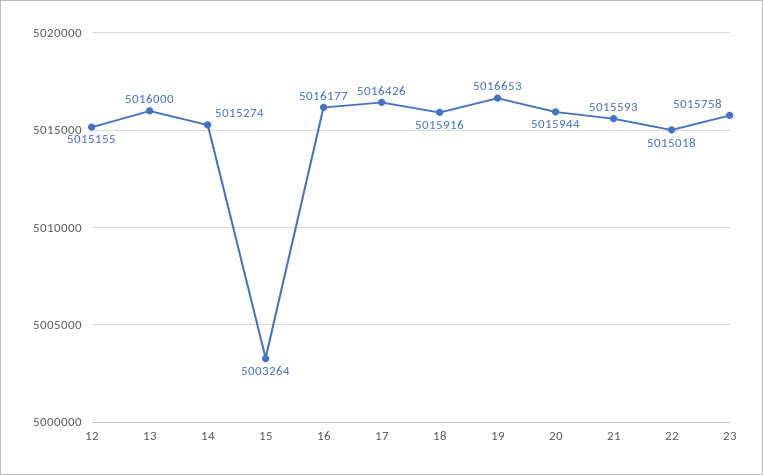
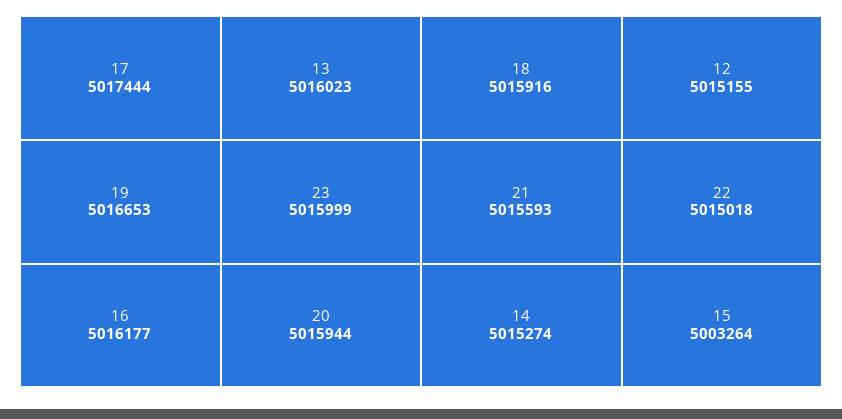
  {
    "12": 5015155,
-   "13": 5016000,
+   "13": 5016023,
    "14": 5015274,
    "15": 5003264,
    "16": 5016177,
-   "17": 5016426,
+   "17": 5017444,
    "18": 5015916,
    "19": 5016653,
    "20": 5015944,
    "21": 5015593,
    "22": 5015018,
-   "23": 5015758
+   "23": 5015999
  }

